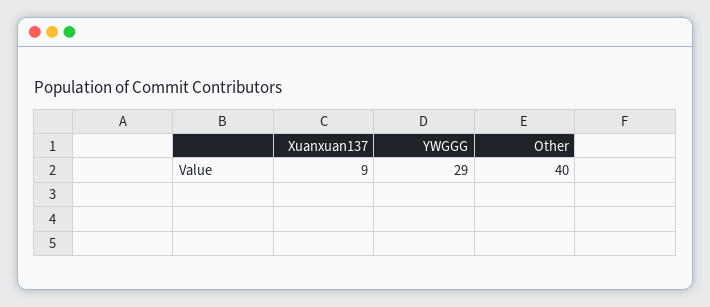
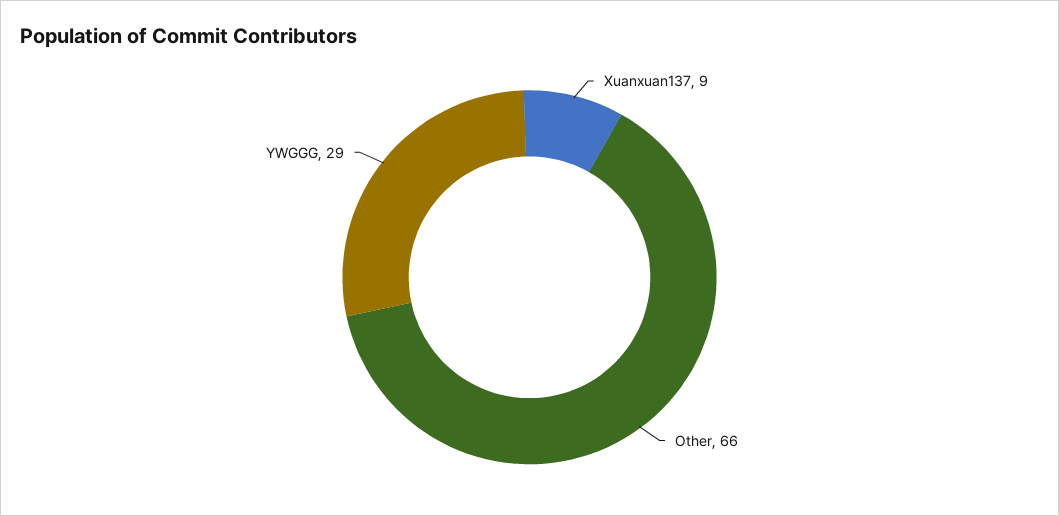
  {
    "Xuanxuan137": 9,
    "YWGGG": 29,
-   "Other": 40
+   "Other": 66
  }

